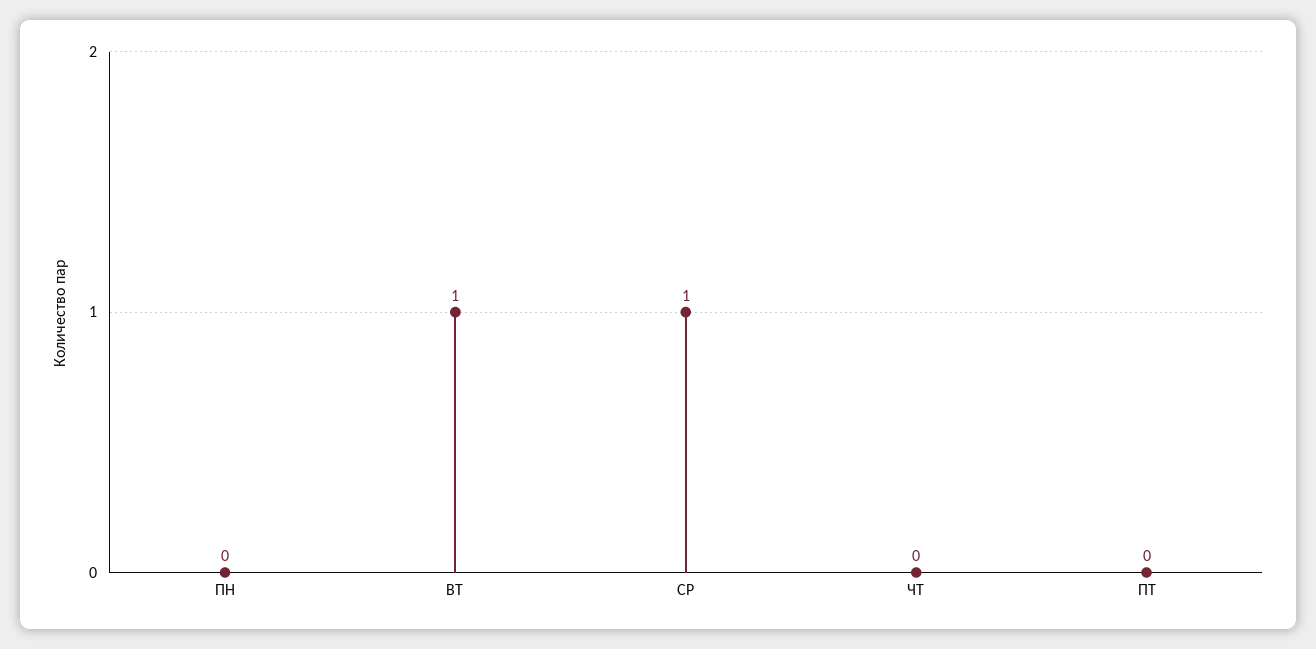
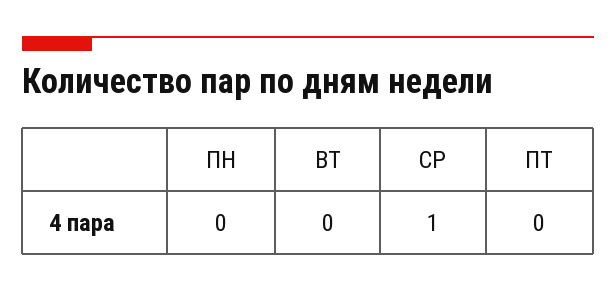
  {
    "ПН": 0,
-   "ВТ": 1,
+   "ВТ": 0,
    "СР": 1,
-   "ЧТ": 0,
    "ПТ": 0
  }

